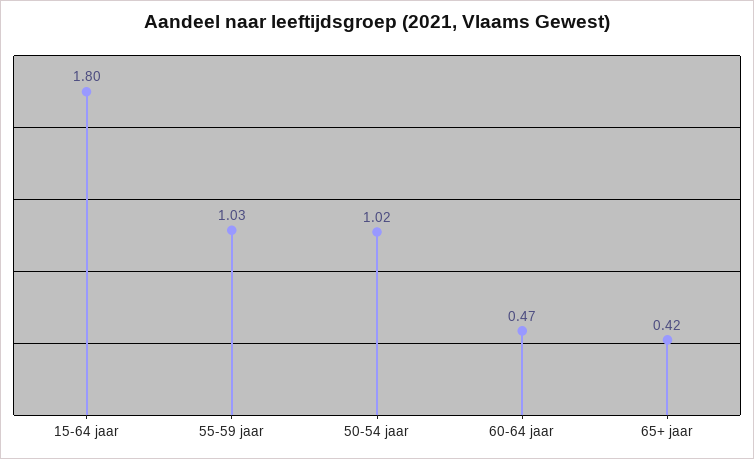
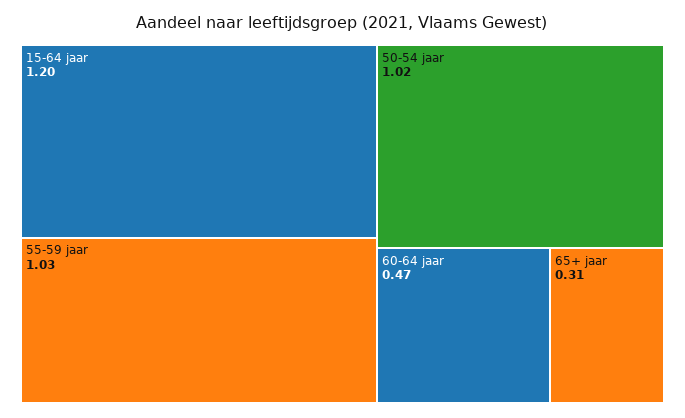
  {
-   "15-64 jaar": 1.8,
+   "15-64 jaar": 1.2,
    "55-59 jaar": 1.03,
    "50-54 jaar": 1.02,
    "60-64 jaar": 0.47,
-   "65+ jaar": 0.42
+   "65+ jaar": 0.31
  }

